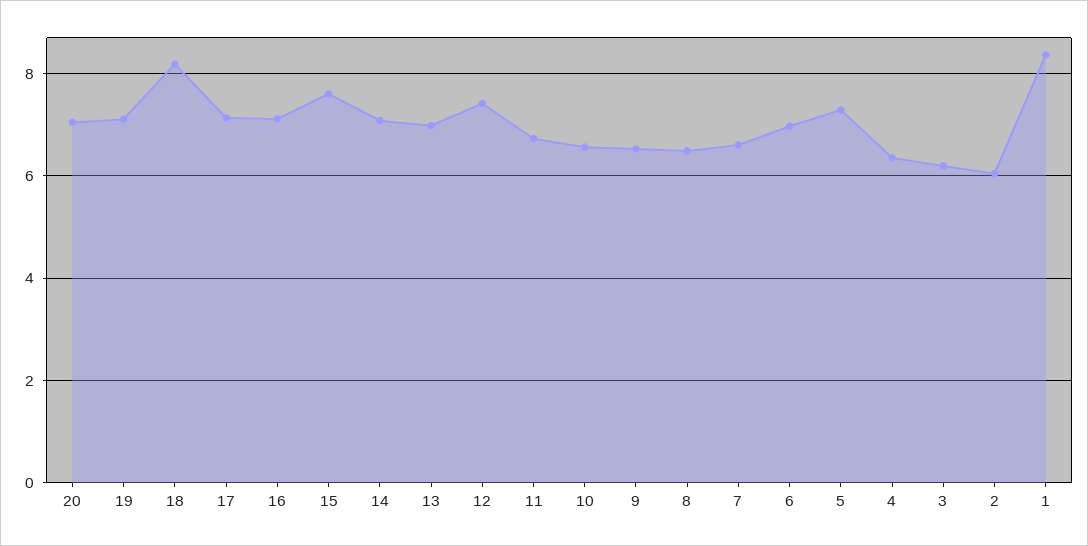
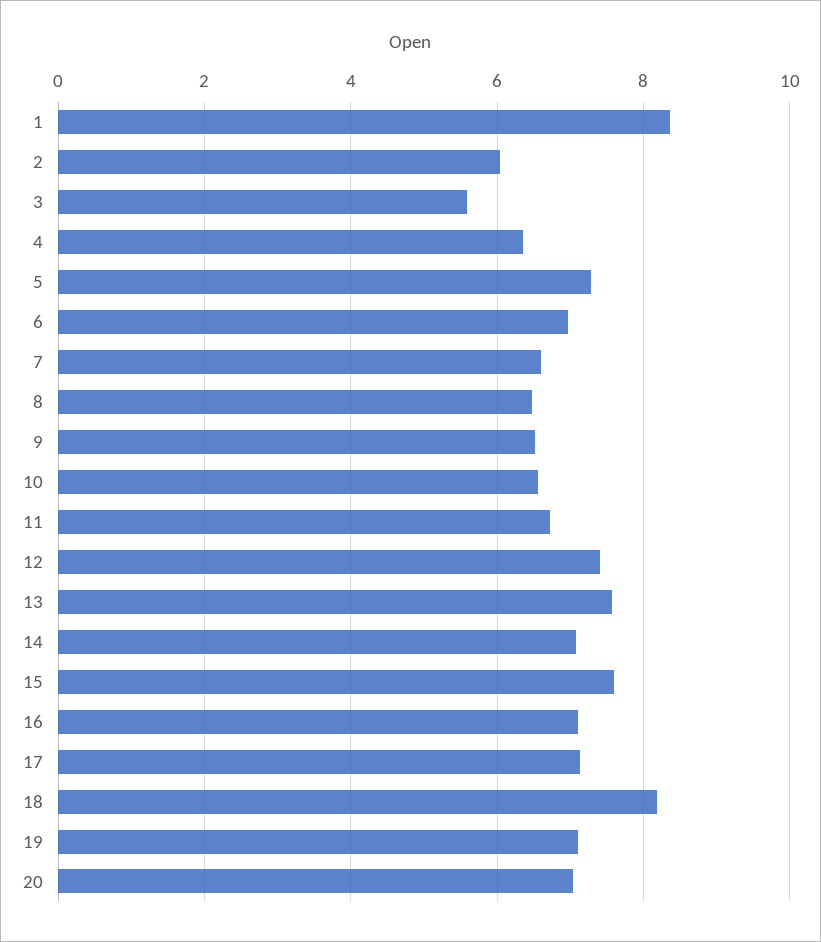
  {
    "20": 7,
    "19": 7.2,
    "18": 8.2,
    "17": 7.2,
    "16": 7.2,
    "15": 7.6,
    "14": 7,
-   "13": 7,
+   "13": 7.6,
    "12": 7.4,
    "11": 6.8,
    "10": 6.6,
    "9": 6.6,
    "8": 6.4,
    "7": 6.6,
    "6": 7,
    "5": 7.2,
    "4": 6.4,
-   "3": 6.2,
+   "3": 5.6,
    "2": 6,
    "1": 8.4
  }

